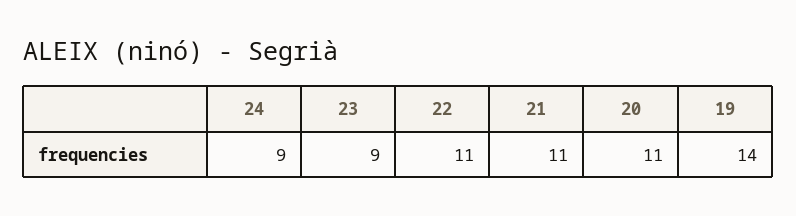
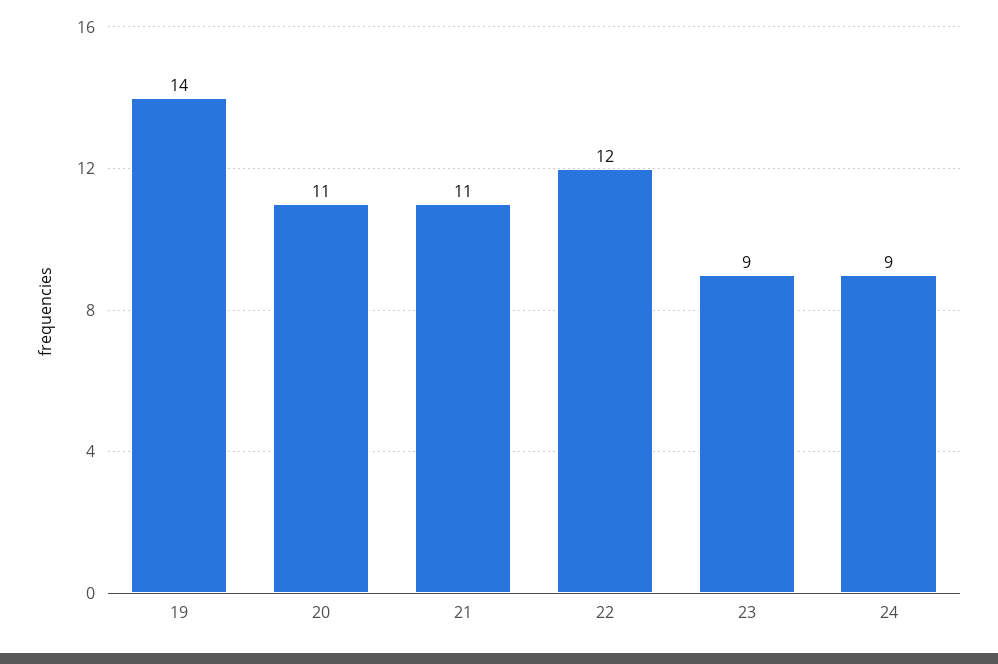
  {
    "24": 9,
    "23": 9,
-   "22": 11,
+   "22": 12,
    "21": 11,
    "20": 11,
    "19": 14
  }

